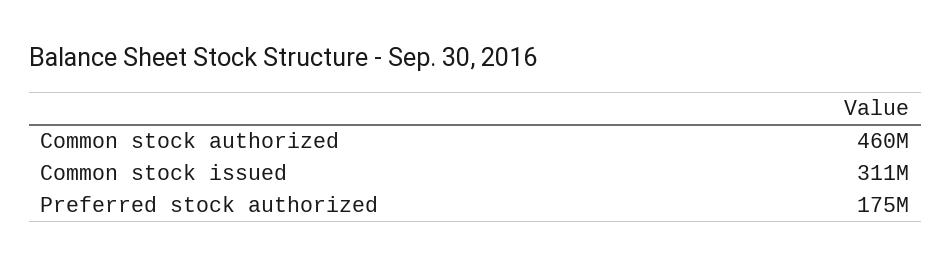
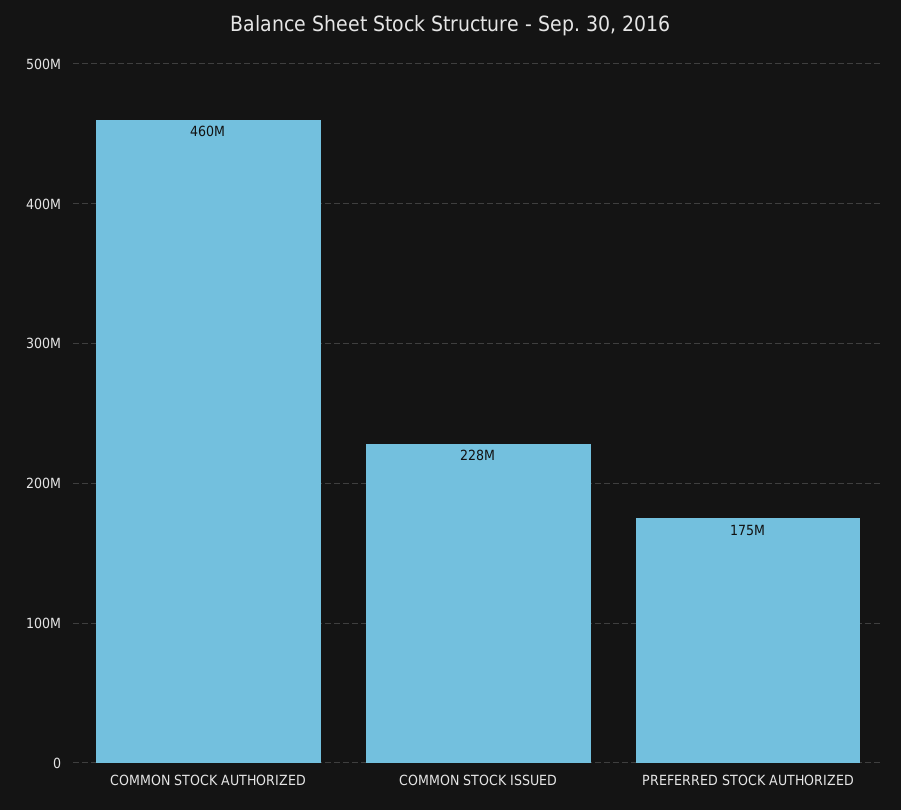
  {
    "Common stock authorized": 460000000,
-   "Common stock issued": 311000000,
+   "Common stock issued": 228000000,
    "Preferred stock authorized": 175000000
  }

